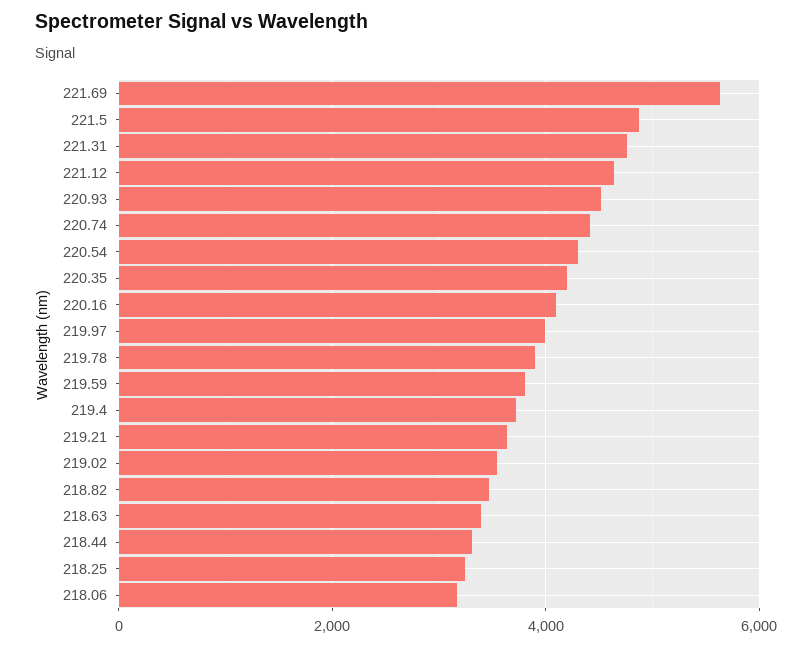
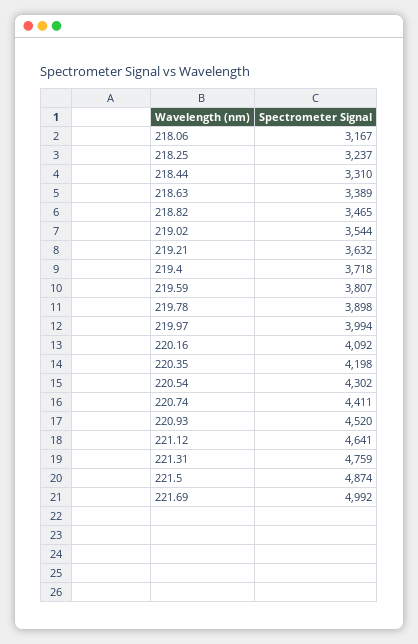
  {
-   "221.69": 5600,
+   "221.69": 4992,
    "221.5": 4874,
    "221.31": 4759,
    "221.12": 4641,
    "220.93": 4520,
    "220.74": 4411,
    "220.54": 4302,
    "220.35": 4198,
    "220.16": 4092,
    "219.97": 3994,
    "219.78": 3898,
    "219.59": 3807,
    "219.4": 3718,
    "219.21": 3632,
    "219.02": 3544,
    "218.82": 3465,
    "218.63": 3389,
    "218.44": 3310,
    "218.25": 3237,
    "218.06": 3167
  }

